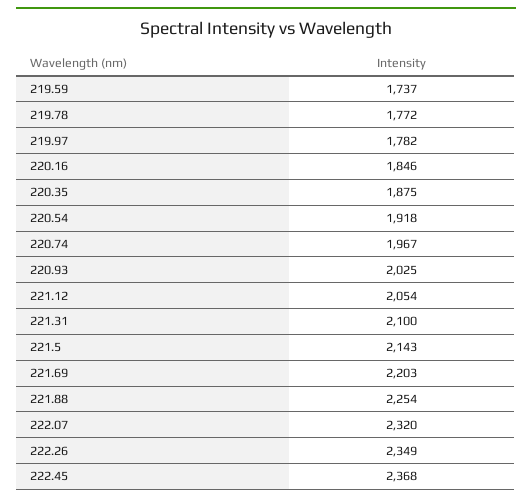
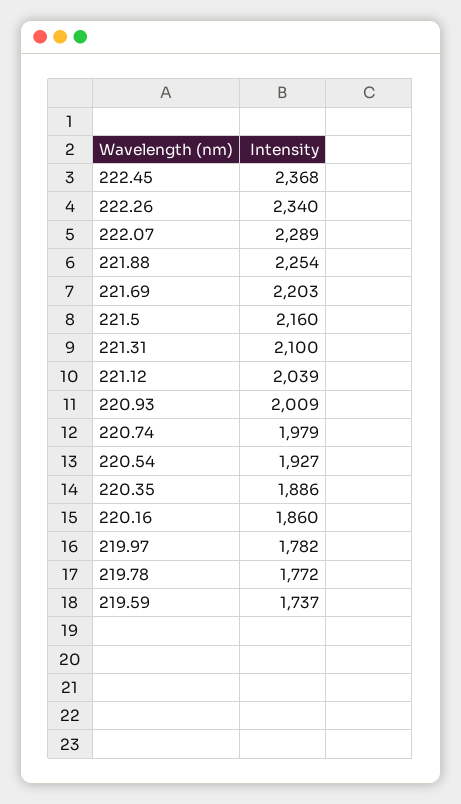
  {
    "219.59": 1737,
    "219.78": 1772,
    "219.97": 1782,
-   "220.16": 1846,
+   "220.16": 1860,
-   "220.35": 1875,
+   "220.35": 1886,
-   "220.54": 1918,
+   "220.54": 1927,
-   "220.74": 1967,
+   "220.74": 1979,
-   "220.93": 2025,
+   "220.93": 2009,
-   "221.12": 2054,
+   "221.12": 2039,
    "221.31": 2100,
-   "221.5": 2143,
+   "221.5": 2160,
    "221.69": 2203,
    "221.88": 2254,
-   "222.07": 2320,
+   "222.07": 2289,
-   "222.26": 2349,
+   "222.26": 2340,
    "222.45": 2368
  }

